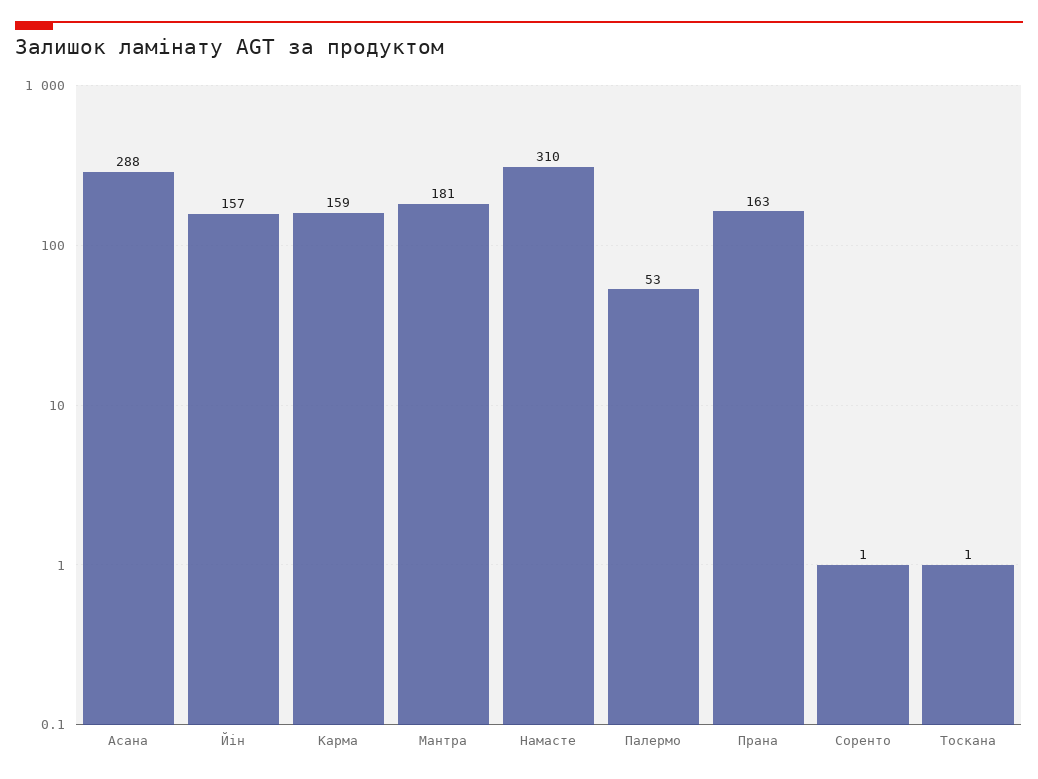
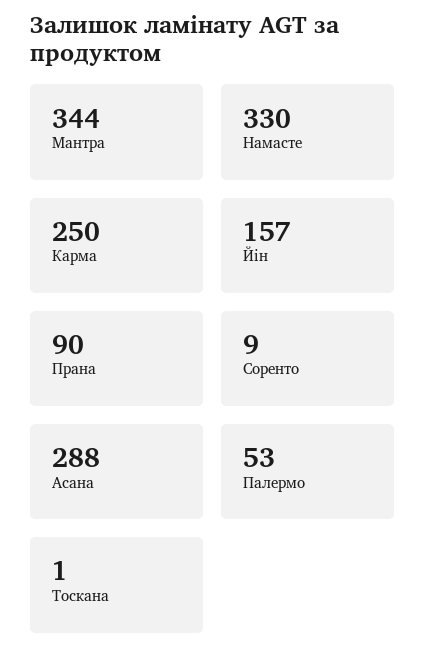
  {
    "Асана": 288,
    "Йін": 157,
-   "Карма": 159,
+   "Карма": 250,
-   "Мантра": 181,
+   "Мантра": 344,
-   "Намасте": 310,
+   "Намасте": 330,
    "Палермо": 53,
-   "Прана": 163,
+   "Прана": 90,
-   "Соренто": 1,
+   "Соренто": 9,
    "Тоскана": 1
  }

